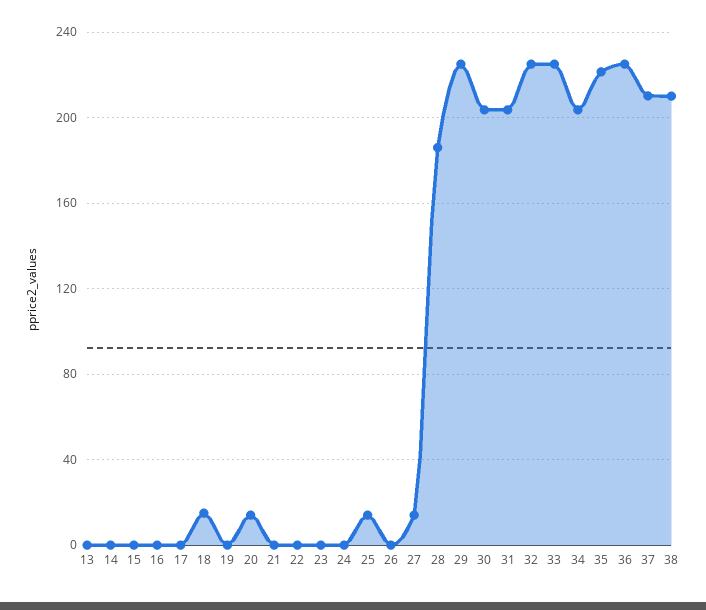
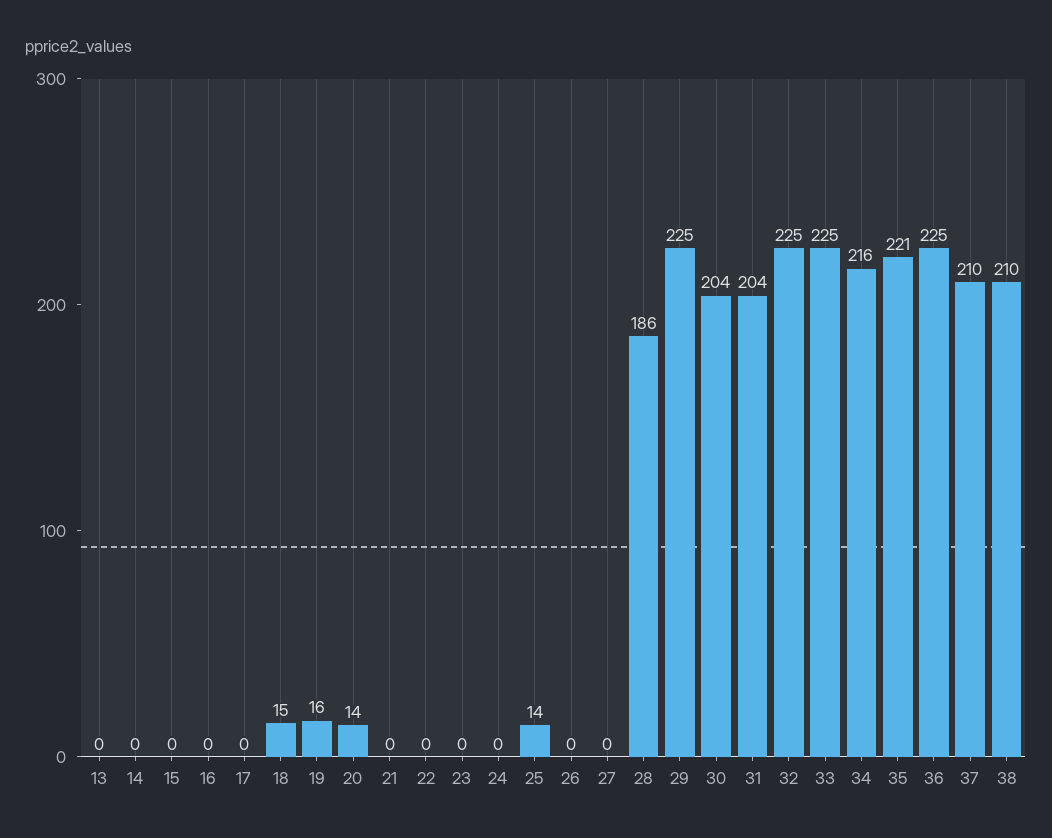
  {
    "13": 0,
    "14": 0,
    "15": 0,
    "16": 0,
    "17": 0,
    "18": 15,
-   "19": 0,
+   "19": 16,
    "20": 14,
    "21": 0,
    "22": 0,
    "23": 0,
    "24": 0,
    "25": 14,
    "26": 0,
-   "27": 15,
+   "27": 0,
    "28": 186,
    "29": 225,
    "30": 204,
    "31": 204,
    "32": 225,
    "33": 225,
-   "34": 205,
+   "34": 216,
    "35": 221,
    "36": 225,
    "37": 210,
    "38": 210
  }

